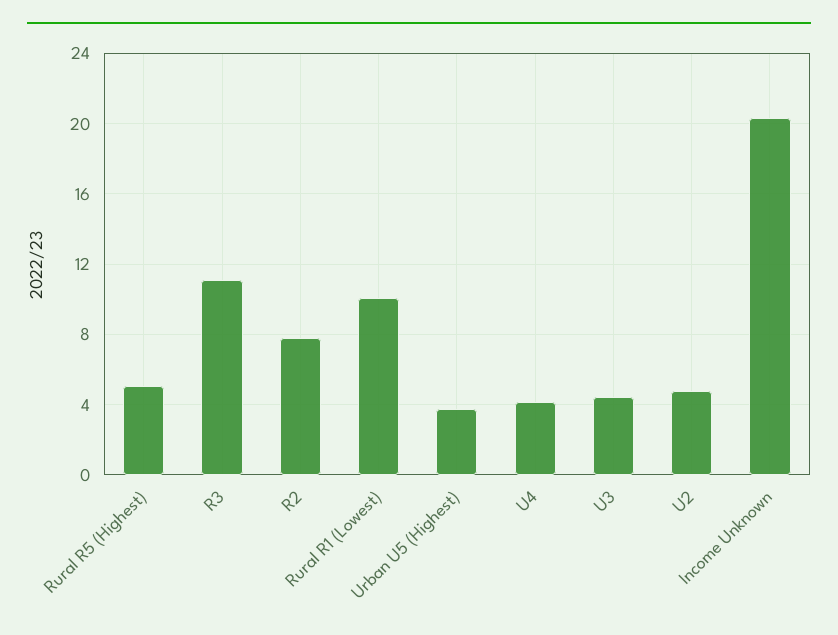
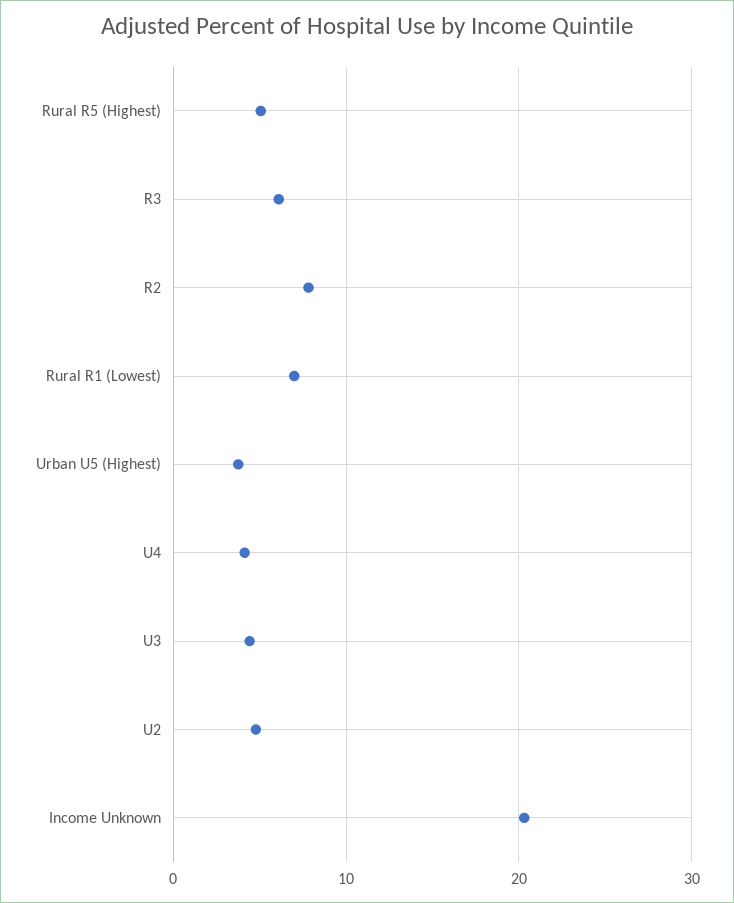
  {
    "Rural R5 (Highest)": 5,
-   "R3": 11,
+   "R3": 6,
    "R2": 8,
-   "Rural R1 (Lowest)": 10,
+   "Rural R1 (Lowest)": 7,
    "Urban U5 (Highest)": 4,
    "U4": 4,
    "U3": 4.5,
    "U2": 5,
    "Income Unknown": 20.5
  }

